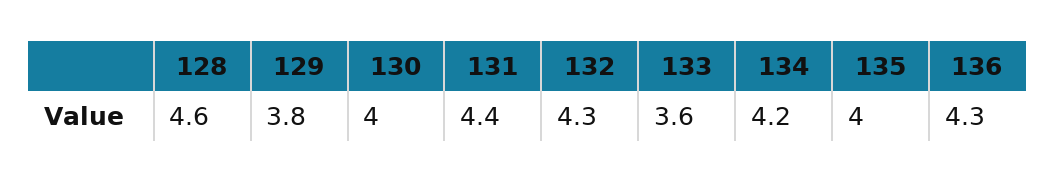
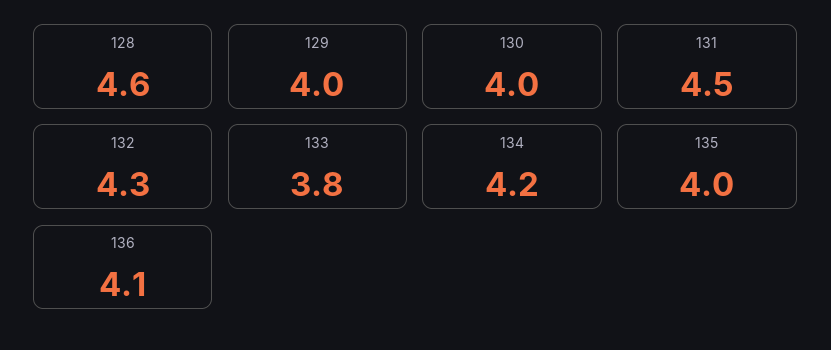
  {
    "128": 4.6,
-   "129": 3.8,
+   "129": 4,
    "130": 4,
-   "131": 4.4,
+   "131": 4.5,
    "132": 4.3,
-   "133": 3.6,
+   "133": 3.8,
    "134": 4.2,
    "135": 4,
-   "136": 4.3
+   "136": 4.1
  }

